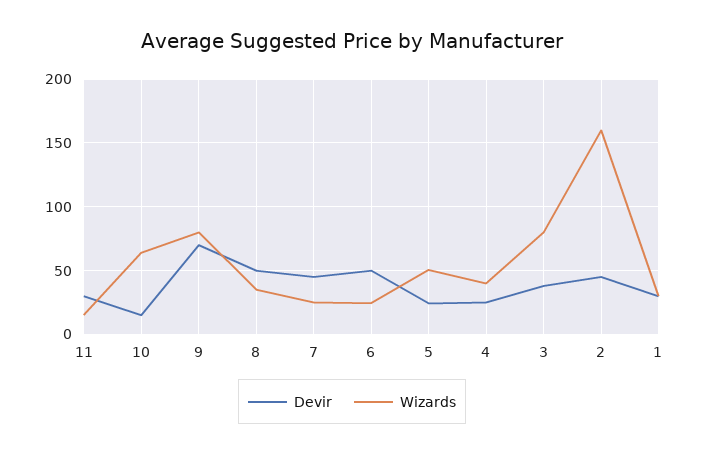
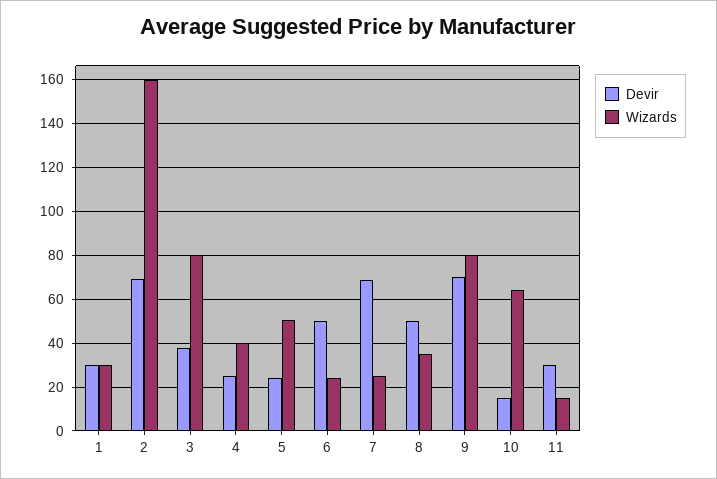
  {
    "Devir": {
      "11": 30,
      "10": 15,
      "9": 70,
      "8": 50,
-     "7": 45,
+     "7": 70,
      "6": 50,
      "5": 25,
      "4": 25,
      "3": 40,
-     "2": 45,
+     "2": 70,
      "1": 30
    },
    "Wizards": {
      "11": 15,
      "10": 65,
      "9": 80,
      "8": 35,
      "7": 25,
      "6": 25,
      "5": 50,
      "4": 40,
      "3": 80,
      "2": 160,
      "1": 30
    }
  }

